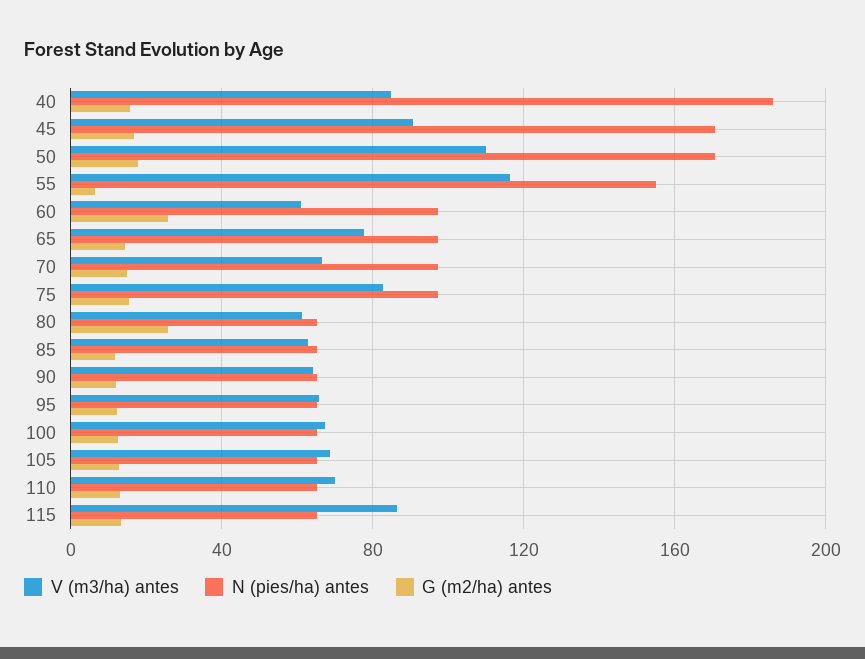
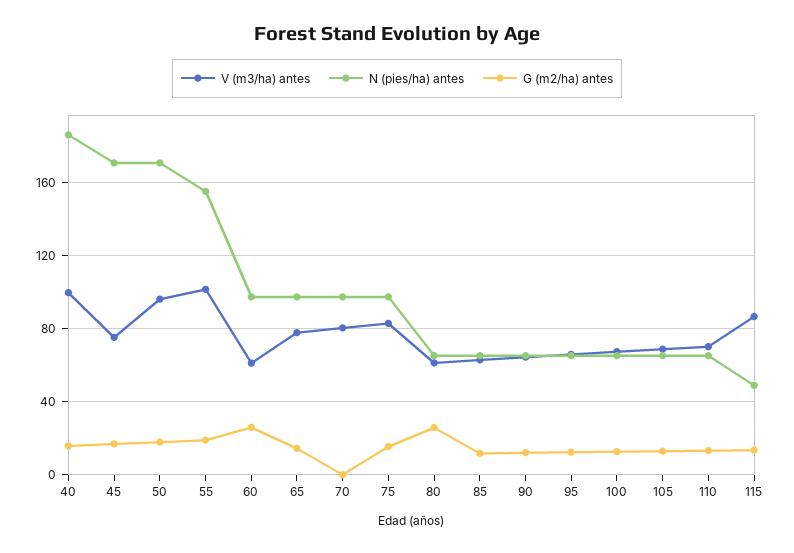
  {
    "V (m3/ha) antes": {
-     "40": 85,
+     "40": 100,
-     "45": 90,
+     "45": 75,
-     "50": 110,
+     "50": 95,
-     "55": 115,
+     "55": 100,
      "60": 60,
      "65": 80,
-     "70": 65,
+     "70": 80,
      "75": 85,
      "80": 60,
      "85": 65,
      "90": 65,
      "95": 65,
      "100": 65,
      "105": 70,
      "110": 70,
      "115": 85
    },
    "N (pies/ha) antes": {
      "40": 185,
      "45": 170,
      "50": 170,
      "55": 155,
      "60": 95,
      "65": 95,
      "70": 95,
      "75": 95,
      "80": 65,
      "85": 65,
      "90": 65,
      "95": 65,
      "100": 65,
      "105": 65,
      "110": 65,
-     "115": 65
+     "115": 50
    },
    "G (m2/ha) antes": {
      "40": 15,
      "45": 15,
      "50": 20,
-     "55": 5,
+     "55": 20,
      "60": 25,
      "65": 15,
-     "70": 15,
+     "70": 0,
      "75": 15,
      "80": 25,
      "85": 10,
      "90": 10,
      "95": 10,
      "100": 15,
      "105": 15,
      "110": 15,
      "115": 15
    }
  }

